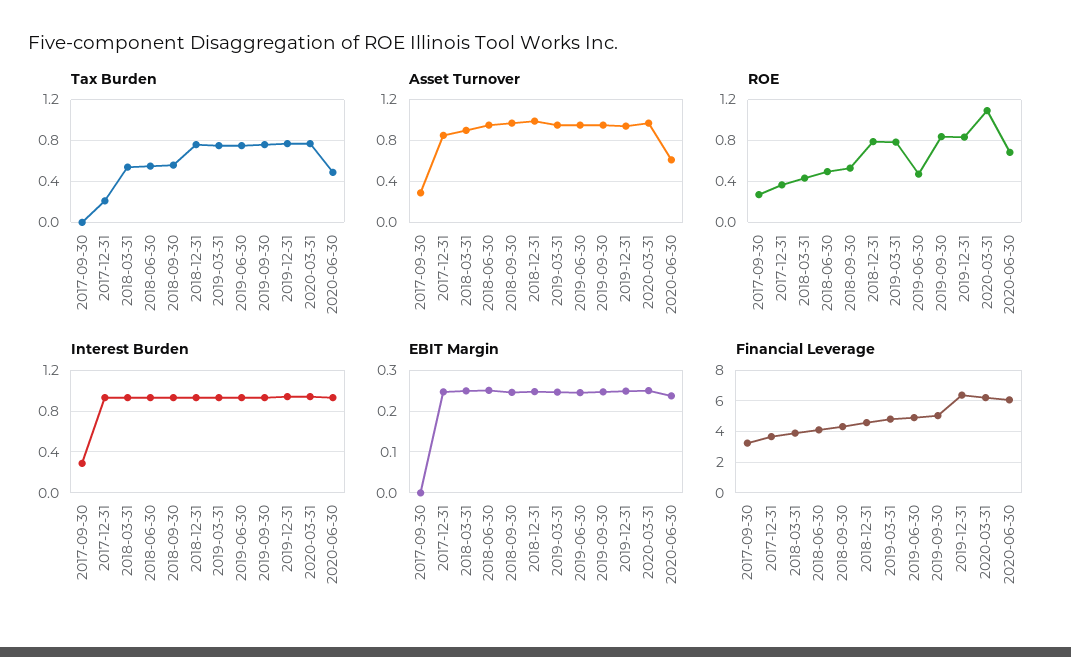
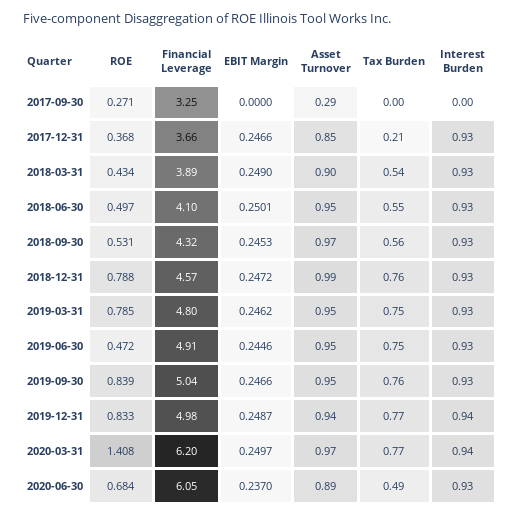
  {
    "Tax Burden": {
      "2017-09-30": 0,
      "2017-12-31": 0.21,
      "2018-03-31": 0.54,
      "2018-06-30": 0.55,
      "2018-09-30": 0.56,
      "2018-12-31": 0.76,
      "2019-03-31": 0.75,
      "2019-06-30": 0.75,
      "2019-09-30": 0.76,
      "2019-12-31": 0.77,
      "2020-03-31": 0.77,
      "2020-06-30": 0.49
    },
    "Asset Turnover": {
      "2017-09-30": 0.29,
      "2017-12-31": 0.85,
      "2018-03-31": 0.9,
      "2018-06-30": 0.95,
      "2018-09-30": 0.97,
      "2018-12-31": 0.99,
      "2019-03-31": 0.95,
      "2019-06-30": 0.95,
      "2019-09-30": 0.95,
      "2019-12-31": 0.94,
      "2020-03-31": 0.97,
-     "2020-06-30": 0.6
+     "2020-06-30": 0.89
    },
    "ROE": {
      "2017-09-30": 0.271,
      "2017-12-31": 0.368,
      "2018-03-31": 0.434,
      "2018-06-30": 0.497,
      "2018-09-30": 0.531,
      "2018-12-31": 0.788,
      "2019-03-31": 0.785,
      "2019-06-30": 0.472,
      "2019-09-30": 0.839,
      "2019-12-31": 0.833,
-     "2020-03-31": 1.1,
+     "2020-03-31": 1.408,
      "2020-06-30": 0.684
    },
    "Interest Burden": {
-     "2017-09-30": 0.3,
+     "2017-09-30": 0,
      "2017-12-31": 0.93,
      "2018-03-31": 0.93,
      "2018-06-30": 0.93,
      "2018-09-30": 0.93,
      "2018-12-31": 0.93,
      "2019-03-31": 0.93,
      "2019-06-30": 0.93,
      "2019-09-30": 0.93,
      "2019-12-31": 0.94,
      "2020-03-31": 0.94,
      "2020-06-30": 0.93
    },
    "EBIT Margin": {
      "2017-09-30": 0,
      "2017-12-31": 0.2466,
      "2018-03-31": 0.249,
      "2018-06-30": 0.2501,
      "2018-09-30": 0.2453,
      "2018-12-31": 0.2472,
      "2019-03-31": 0.2462,
      "2019-06-30": 0.2446,
      "2019-09-30": 0.2466,
      "2019-12-31": 0.2487,
      "2020-03-31": 0.2497,
      "2020-06-30": 0.237
    },
    "Financial Leverage": {
      "2017-09-30": 3.25,
      "2017-12-31": 3.66,
      "2018-03-31": 3.89,
      "2018-06-30": 4.1,
      "2018-09-30": 4.32,
      "2018-12-31": 4.57,
      "2019-03-31": 4.8,
      "2019-06-30": 4.91,
      "2019-09-30": 5.04,
-     "2019-12-31": 6.5,
+     "2019-12-31": 4.98,
      "2020-03-31": 6.2,
      "2020-06-30": 6.05
    }
  }

